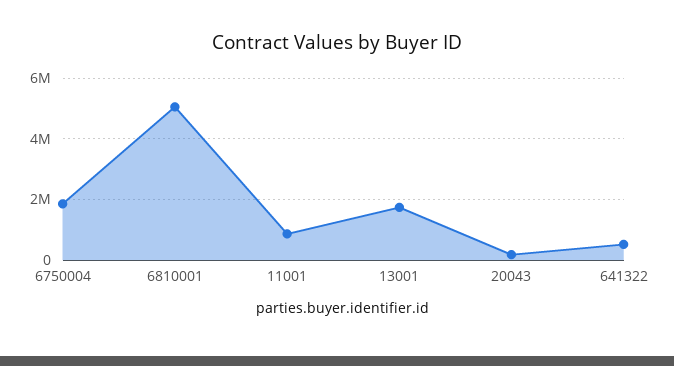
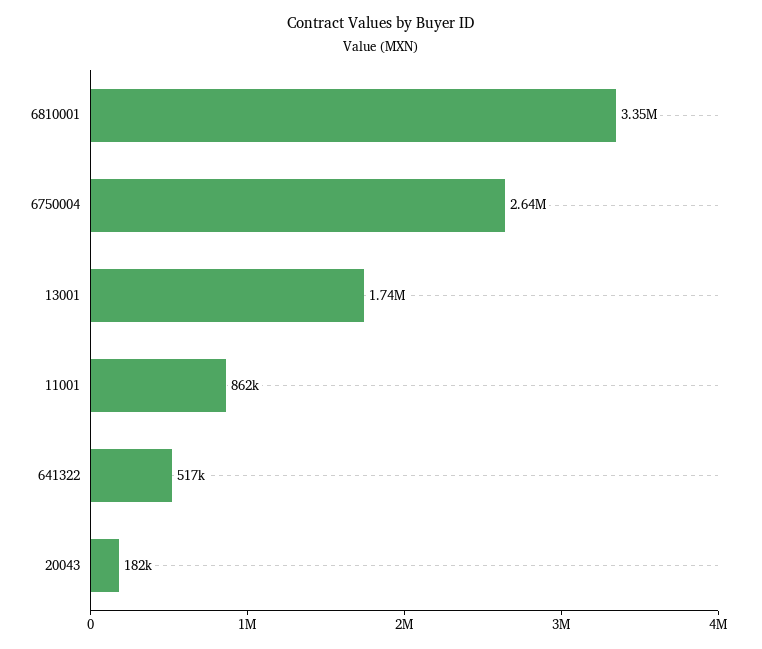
  {
-   "6750004": 1800000,
+   "6750004": 2640000,
-   "6810001": 5000000,
+   "6810001": 3350000,
    "11001": 862000,
    "13001": 1740000,
    "20043": 182000,
    "641322": 517000
  }

